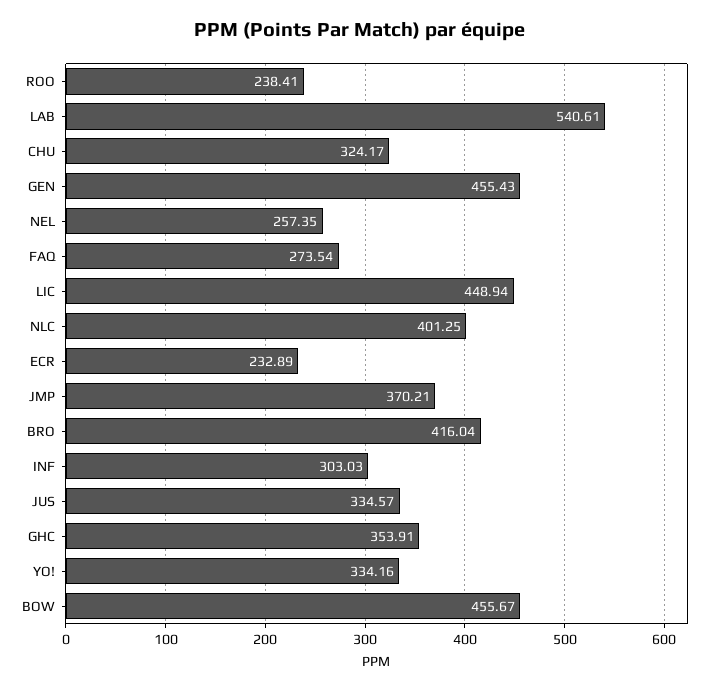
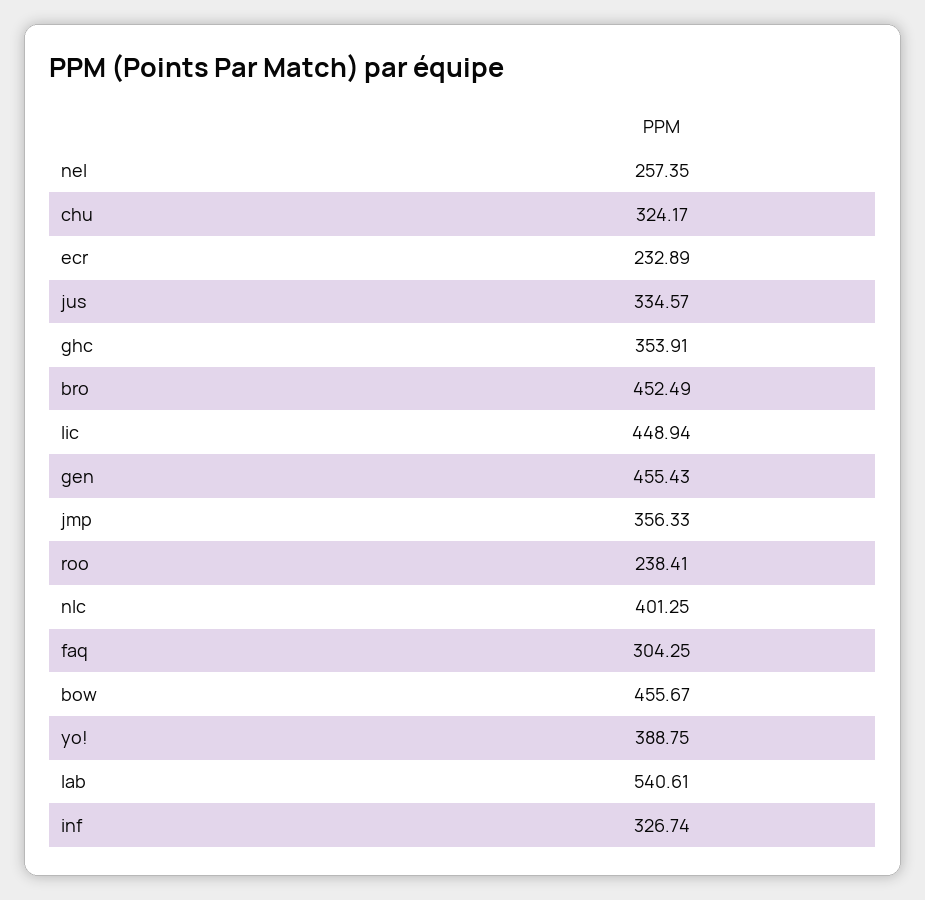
  {
    "ROO": 238.41,
    "LAB": 540.61,
    "CHU": 324.17,
    "GEN": 455.43,
    "NEL": 257.35,
-   "FAQ": 273.54,
+   "FAQ": 304.25,
    "LIC": 448.94,
    "NLC": 401.25,
    "ECR": 232.89,
-   "JMP": 370.21,
+   "JMP": 356.33,
-   "BRO": 416.04,
+   "BRO": 452.49,
-   "INF": 303.03,
+   "INF": 326.74,
    "JUS": 334.57,
    "GHC": 353.91,
-   "YO!": 334.16,
+   "YO!": 388.75,
    "BOW": 455.67
  }

